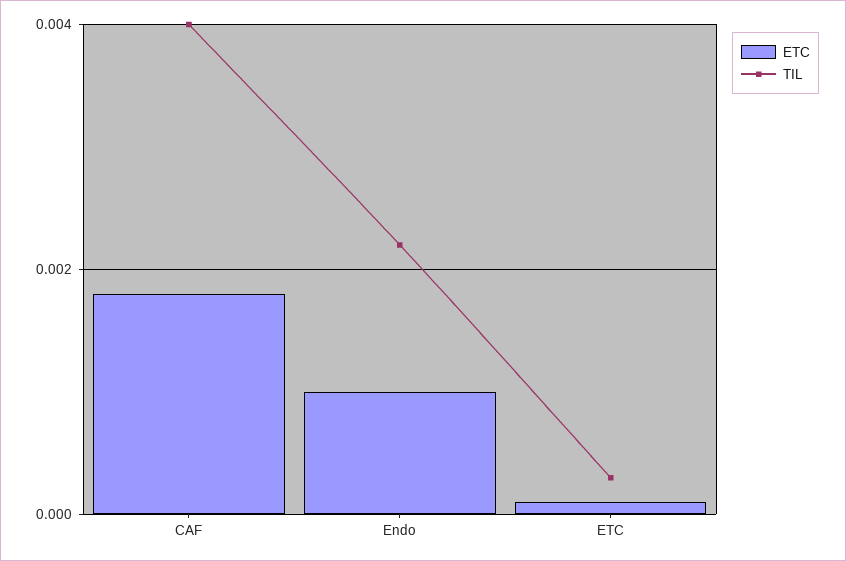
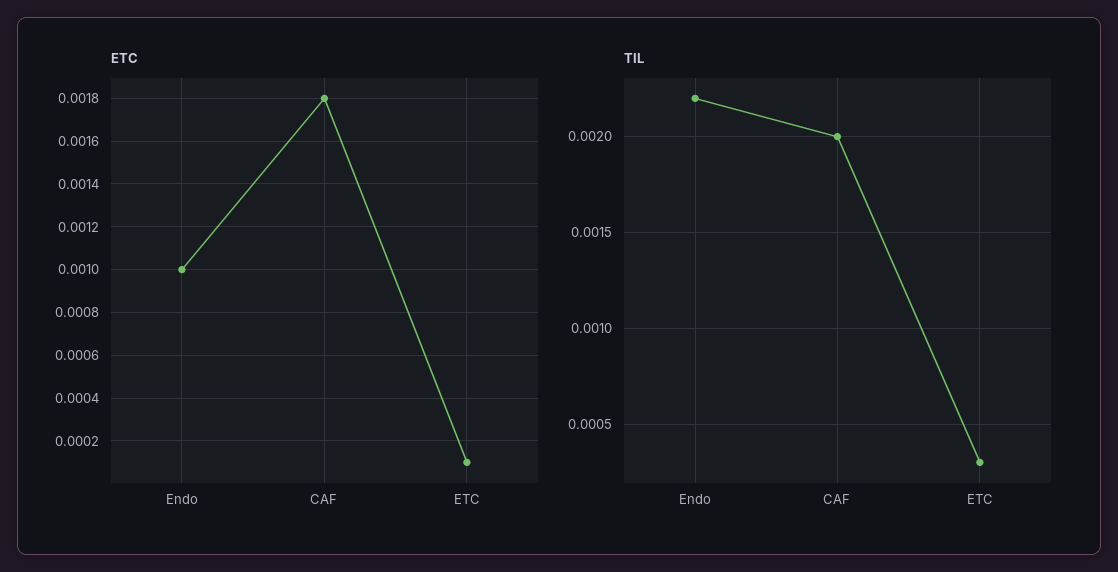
  {
    "ETC": {
      "CAF": 0.0018,
      "Endo": 0.001,
      "ETC": 0.0001
    },
    "TIL": {
-     "CAF": 0.004,
+     "CAF": 0.002,
      "Endo": 0.0022,
      "ETC": 0.0003
    }
  }

